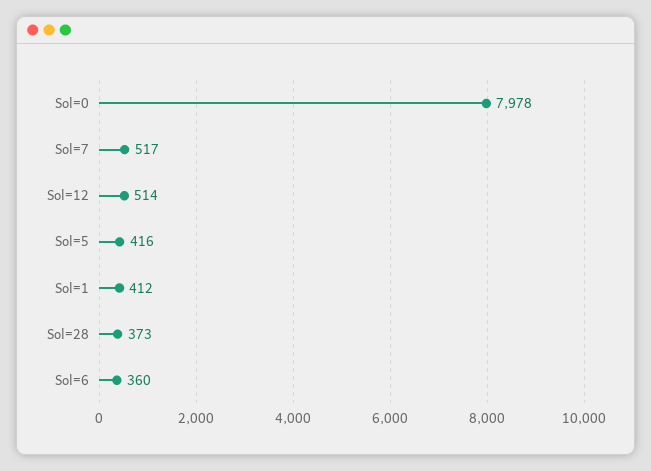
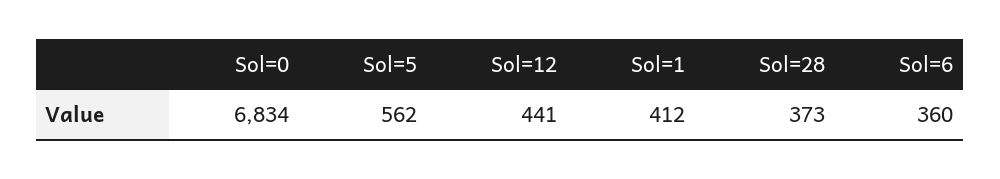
  {
-   "Sol=0": 7978,
+   "Sol=0": 6834,
-   "Sol=7": 517,
-   "Sol=12": 514,
+   "Sol=12": 441,
-   "Sol=5": 416,
+   "Sol=5": 562,
    "Sol=1": 412,
    "Sol=28": 373,
    "Sol=6": 360
  }

